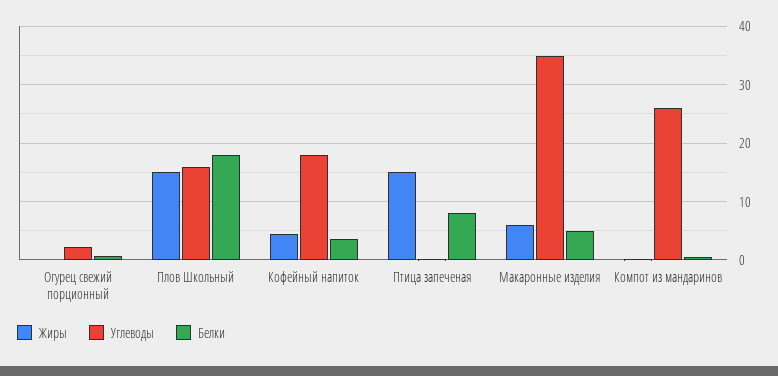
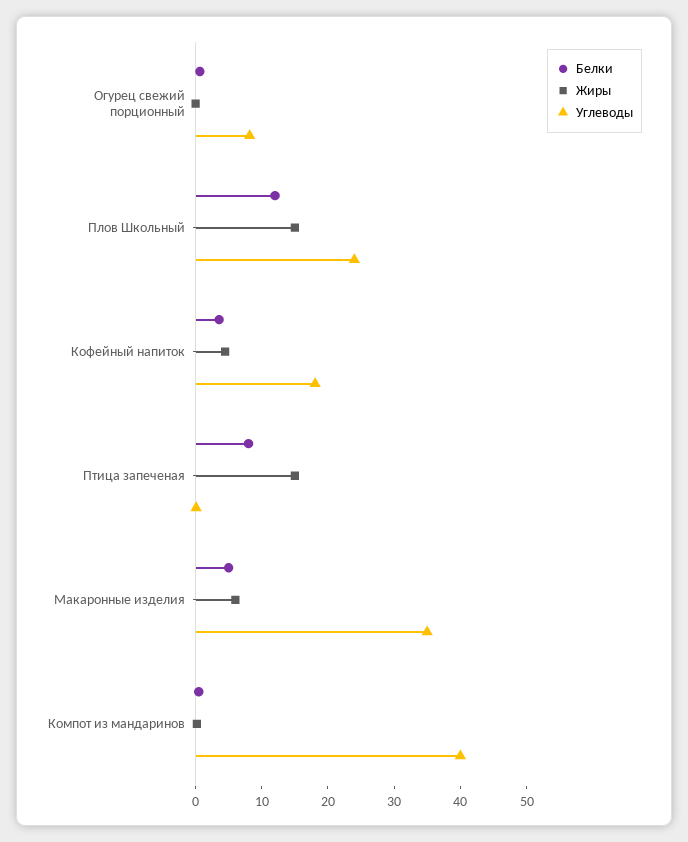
  {
    "Жиры": {
      "Огурец свежий порционный": 0,
      "Плов Школьный": 16,
      "Кофейный напиток": 4,
      "Птица запеченая": 16,
      "Макаронные изделия": 6,
      "Компот из мандаринов": 0
    },
    "Углеводы": {
-     "Огурец свежий порционный": 2,
+     "Огурец свежий порционный": 8,
-     "Плов Школьный": 16,
+     "Плов Школьный": 24,
      "Кофейный напиток": 18,
      "Птица запеченая": 0,
      "Макаронные изделия": 36,
-     "Компот из мандаринов": 26
+     "Компот из мандаринов": 40
    },
    "Белки": {
      "Огурец свежий порционный": 0,
-     "Плов Школьный": 18,
+     "Плов Школьный": 12,
      "Кофейный напиток": 4,
      "Птица запеченая": 8,
      "Макаронные изделия": 6,
      "Компот из мандаринов": 0
    }
  }

